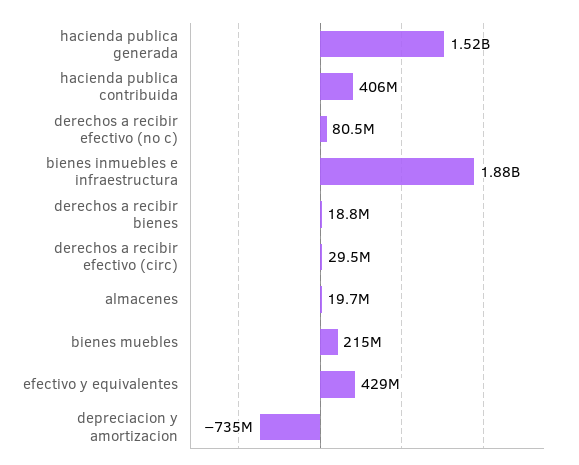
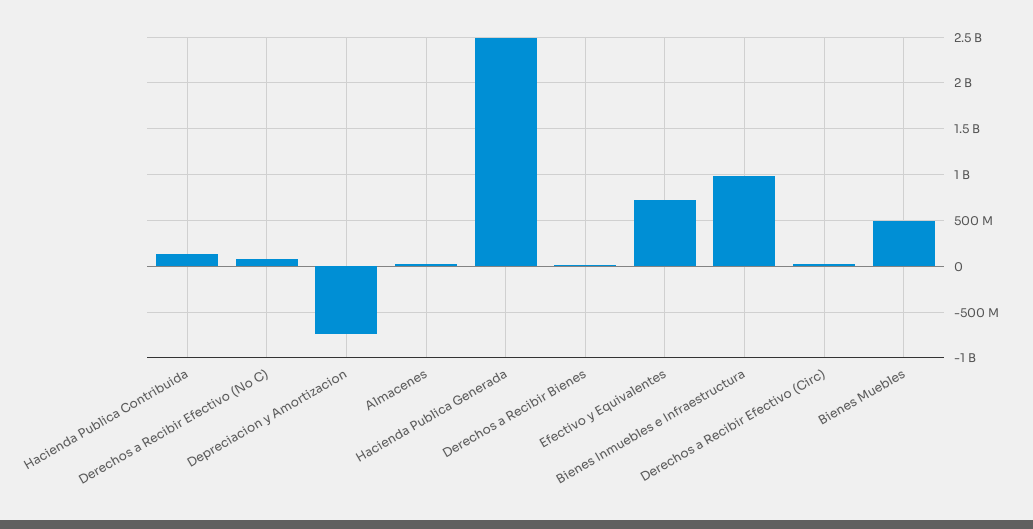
  {
-   "hacienda publica generada": 1520000000,
+   "hacienda publica generada": 2500000000,
-   "hacienda publica contribuida": 406000000,
+   "hacienda publica contribuida": 100000000,
    "derechos a recibir efectivo (no c)": 80500000,
-   "bienes inmuebles e infraestructura": 1880000000,
+   "bienes inmuebles e infraestructura": 1000000000,
    "derechos a recibir bienes": 18800000,
    "derechos a recibir efectivo (circ)": 29500000,
    "almacenes": 19700000,
-   "bienes muebles": 215000000,
+   "bienes muebles": 500000000,
-   "efectivo y equivalentes": 429000000,
+   "efectivo y equivalentes": 700000000,
    "depreciacion y amortizacion": -735000000
  }

